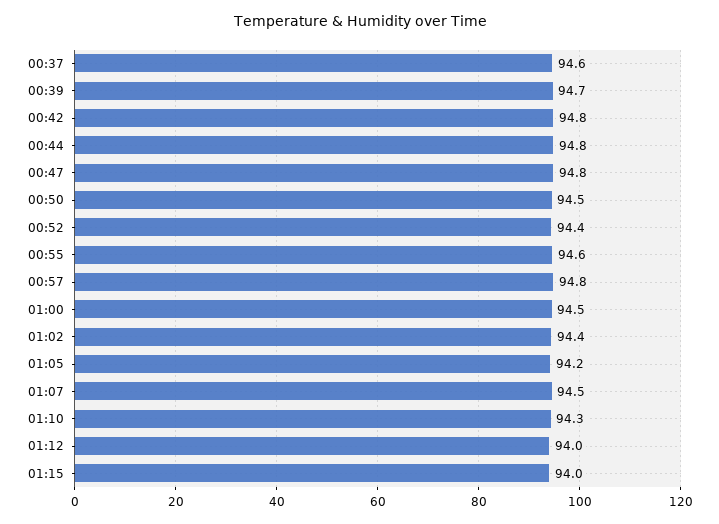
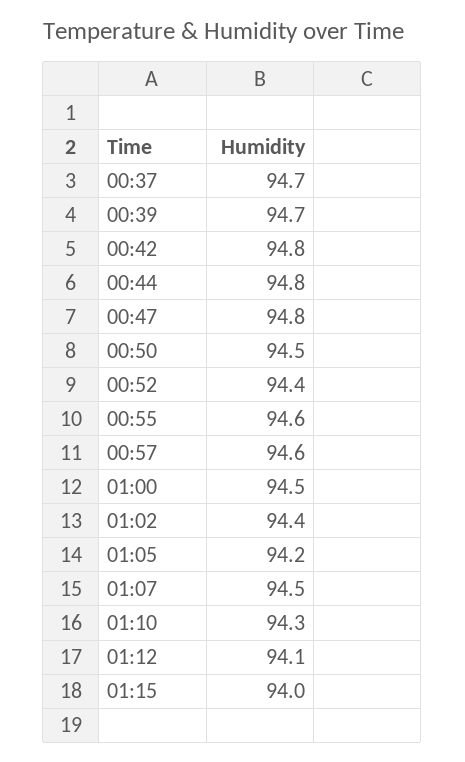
  {
-   "00:37": 94.6,
+   "00:37": 94.7,
    "00:39": 94.7,
    "00:42": 94.8,
    "00:44": 94.8,
    "00:47": 94.8,
    "00:50": 94.5,
    "00:52": 94.4,
    "00:55": 94.6,
-   "00:57": 94.8,
+   "00:57": 94.6,
    "01:00": 94.5,
    "01:02": 94.4,
    "01:05": 94.2,
    "01:07": 94.5,
    "01:10": 94.3,
-   "01:12": 94,
+   "01:12": 94.1,
    "01:15": 94
  }

